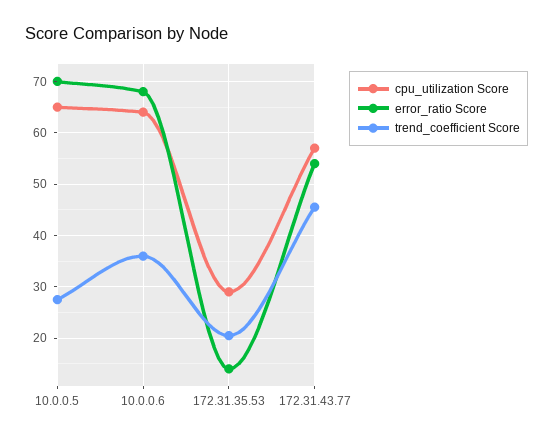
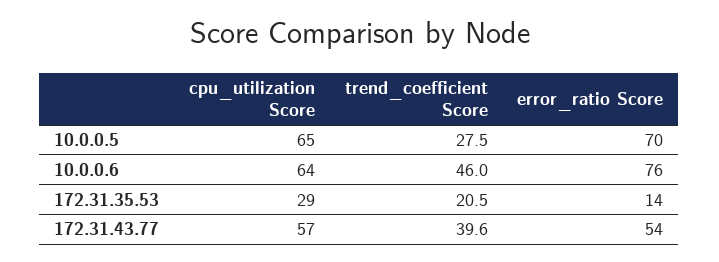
  {
    "cpu_utilization Score": {
      "10.0.0.5": 65,
      "10.0.0.6": 64,
      "172.31.35.53": 29,
      "172.31.43.77": 57
    },
    "error_ratio Score": {
      "10.0.0.5": 70,
-     "10.0.0.6": 68,
+     "10.0.0.6": 76,
      "172.31.35.53": 14,
      "172.31.43.77": 54
    },
    "trend_coefficient Score": {
      "10.0.0.5": 27.5,
-     "10.0.0.6": 36,
+     "10.0.0.6": 46,
      "172.31.35.53": 20.5,
-     "172.31.43.77": 46
+     "172.31.43.77": 39.6
    }
  }

